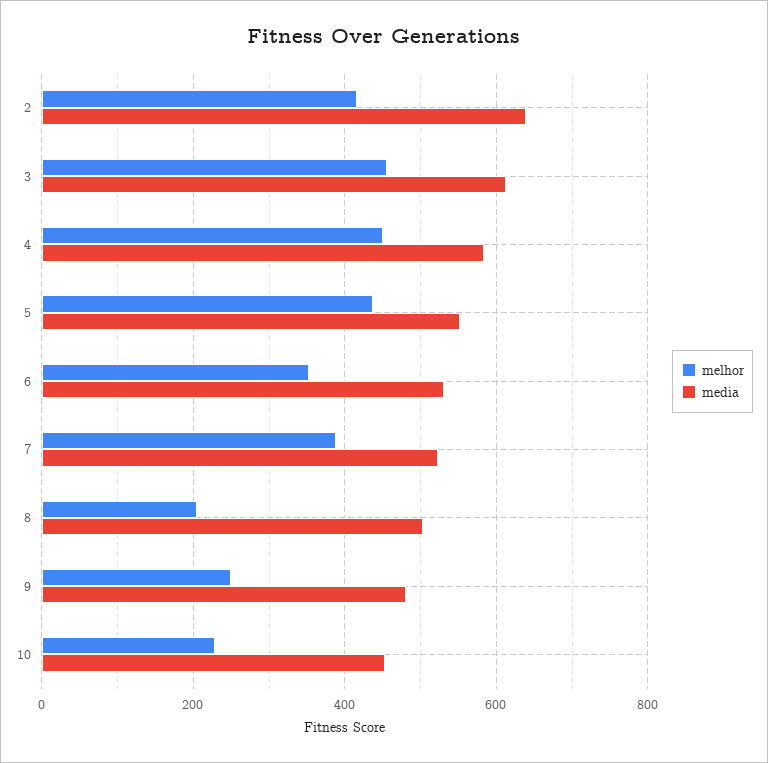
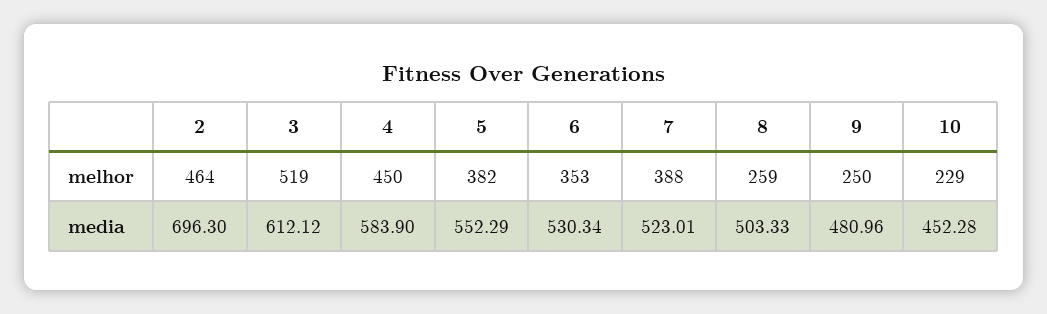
  {
    "melhor": {
-     "2": 420,
+     "2": 464,
-     "3": 460,
+     "3": 519,
      "4": 450,
-     "5": 440,
+     "5": 382,
      "6": 353,
      "7": 388,
-     "8": 200,
+     "8": 259,
      "9": 250,
      "10": 229
    },
    "media": {
-     "2": 640,
+     "2": 696.3,
      "3": 612.12,
      "4": 583.9,
      "5": 552.29,
      "6": 530.34,
      "7": 523.01,
      "8": 503.33,
      "9": 480.96,
      "10": 452.28
    }
  }

